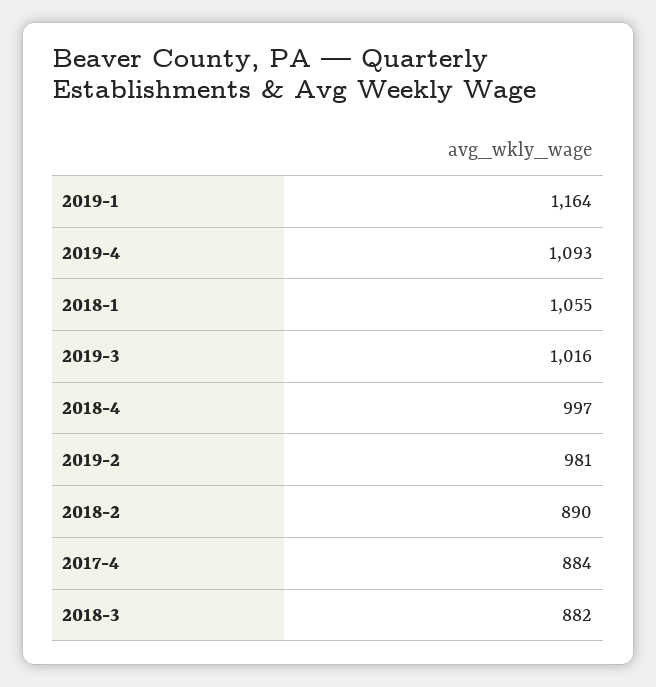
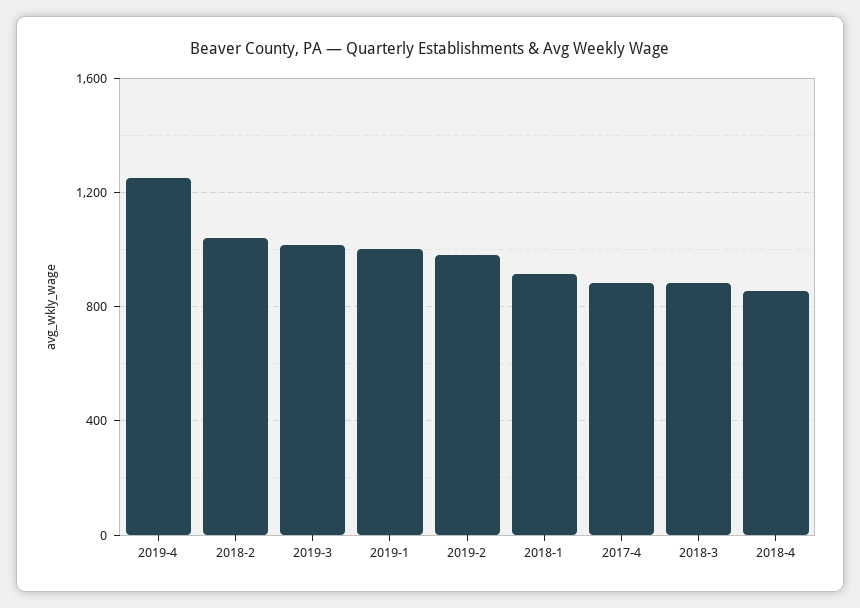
  {
-   "2019-1": 1164,
+   "2019-1": 1000,
-   "2019-4": 1093,
+   "2019-4": 1250,
-   "2018-1": 1055,
+   "2018-1": 900,
    "2019-3": 1016,
-   "2018-4": 997,
+   "2018-4": 850,
    "2019-2": 981,
-   "2018-2": 890,
+   "2018-2": 1050,
    "2017-4": 884,
    "2018-3": 882
  }

